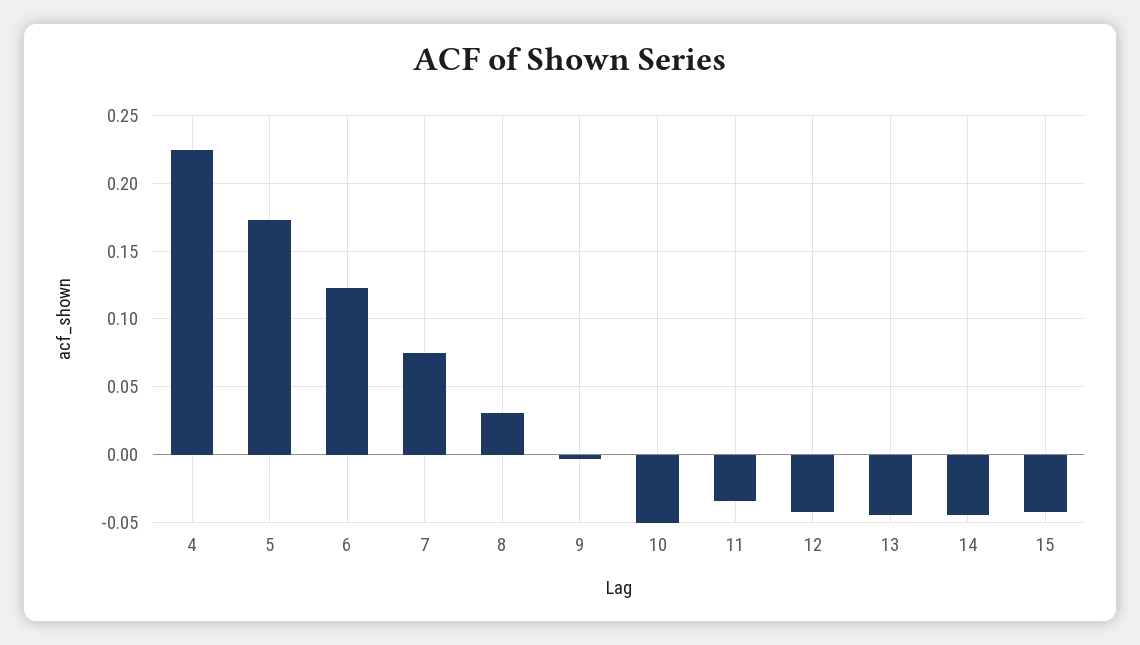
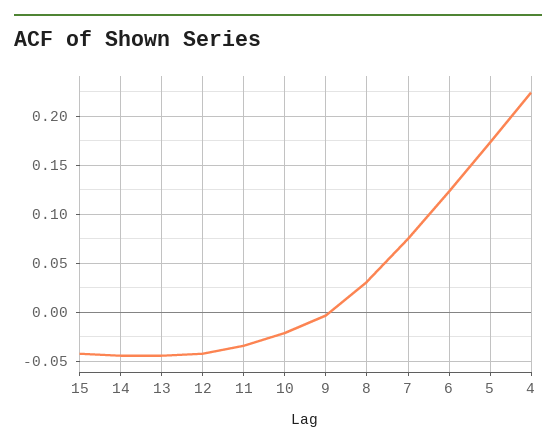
  {
    "4": 0.225,
    "5": 0.175,
    "6": 0.125,
    "7": 0.075,
    "8": 0.03,
    "9": -0.005,
-   "10": -0.05,
+   "10": -0.02,
    "11": -0.035,
    "12": -0.04,
    "13": -0.045,
    "14": -0.045,
    "15": -0.04
  }

